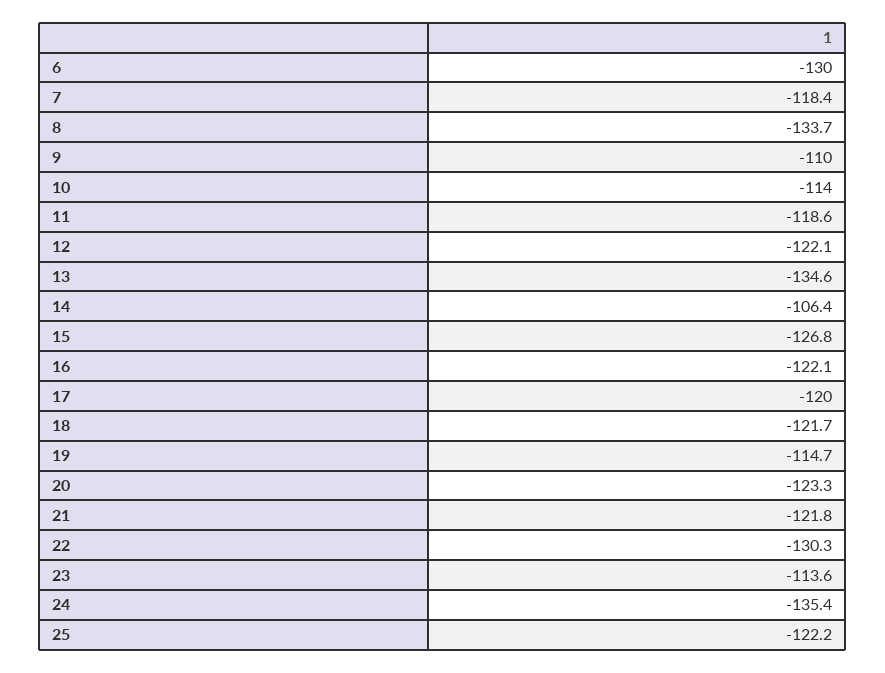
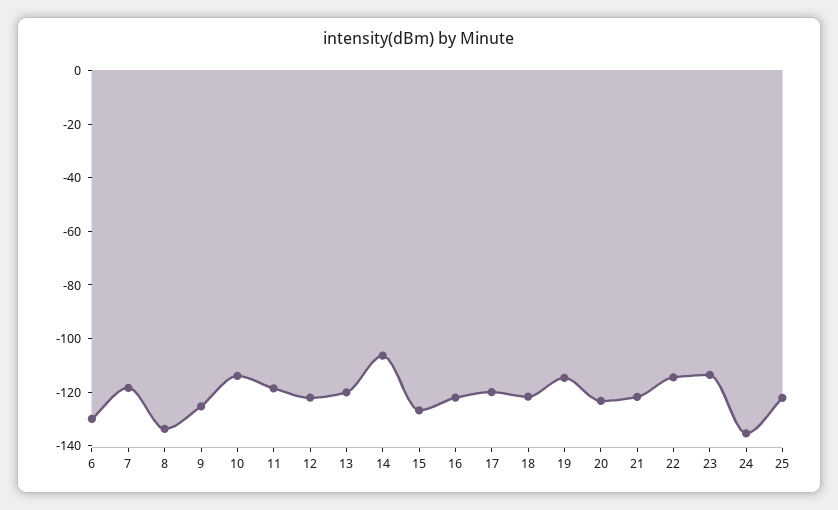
  {
    "6": -130,
    "7": -118.4,
    "8": -133.7,
-   "9": -110,
+   "9": -125,
    "10": -114,
    "11": -118.6,
    "12": -122.1,
-   "13": -134.6,
+   "13": -120,
    "14": -106.4,
    "15": -126.8,
    "16": -122.1,
    "17": -120,
    "18": -121.7,
    "19": -114.7,
    "20": -123.3,
    "21": -121.8,
-   "22": -130.3,
+   "22": -115,
    "23": -113.6,
    "24": -135.4,
    "25": -122.2
  }

